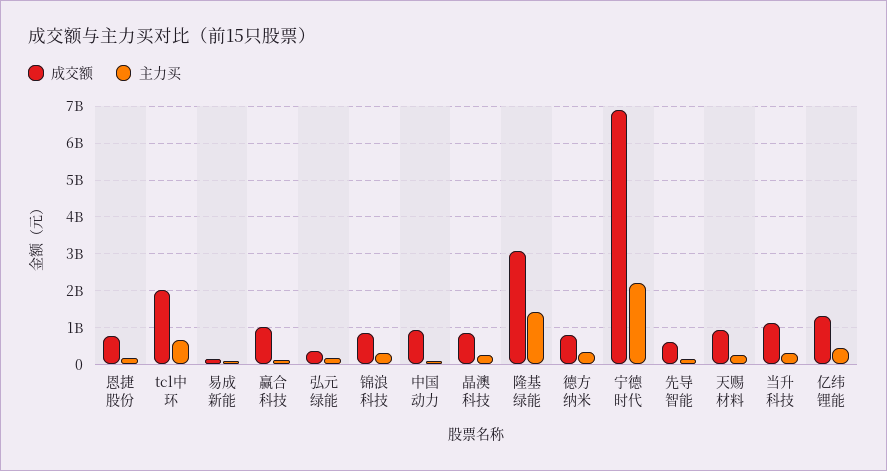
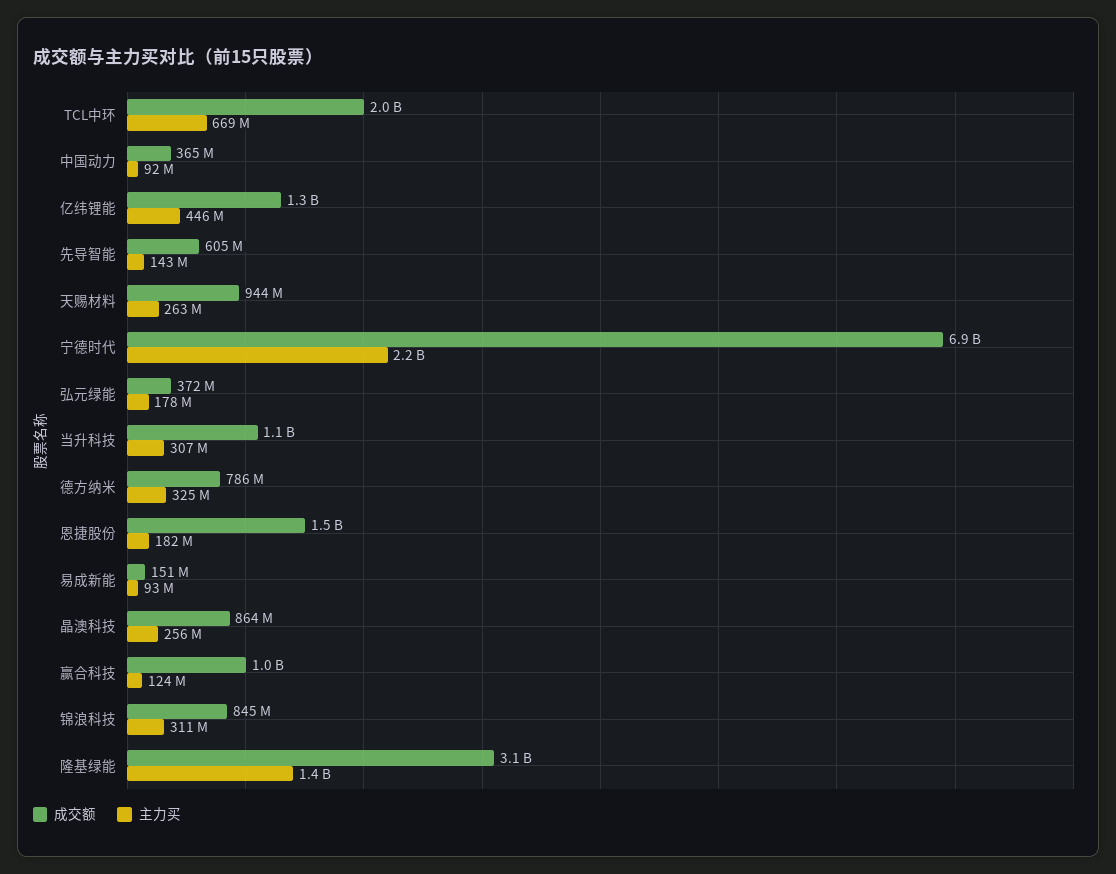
  {
    "成交额": {
-     "恩捷股份": 800000000,
+     "恩捷股份": 1500000000,
      "tcl中环": 2000000000,
      "易成新能": 151000000,
      "赢合科技": 1000000000,
      "弘元绿能": 372000000,
      "锦浪科技": 845000000,
-     "中国动力": 1000000000,
+     "中国动力": 365000000,
      "晶澳科技": 864000000,
      "隆基绿能": 3100000000,
      "德方纳米": 786000000,
      "宁德时代": 6900000000,
      "先导智能": 605000000,
      "天赐材料": 944000000,
      "当升科技": 1100000000,
      "亿纬锂能": 1300000000
    },
    "主力买": {
      "恩捷股份": 182000000,
      "tcl中环": 669000000,
      "易成新能": 93000000,
      "赢合科技": 124000000,
      "弘元绿能": 178000000,
      "锦浪科技": 311000000,
      "中国动力": 92000000,
      "晶澳科技": 256000000,
      "隆基绿能": 1400000000,
      "德方纳米": 325000000,
      "宁德时代": 2200000000,
      "先导智能": 143000000,
      "天赐材料": 263000000,
      "当升科技": 307000000,
      "亿纬锂能": 446000000
    }
  }

